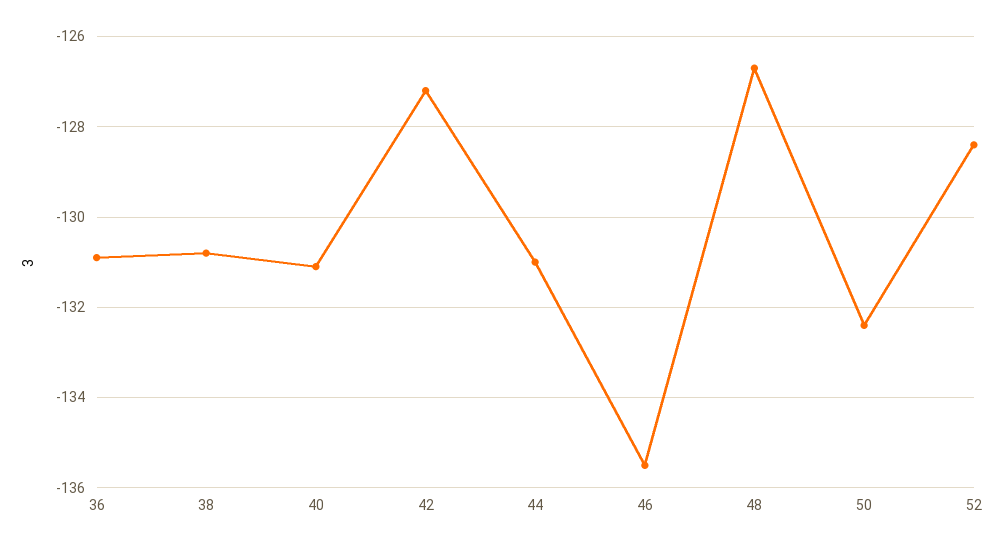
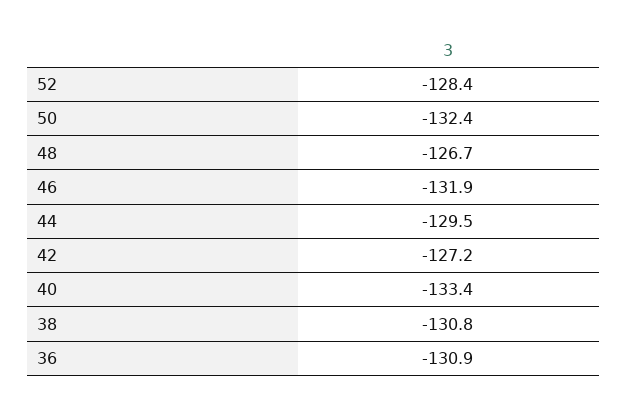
  {
    "36": -130.9,
    "38": -130.8,
-   "40": -131,
+   "40": -133.4,
    "42": -127.2,
-   "44": -131,
+   "44": -129.5,
-   "46": -135.5,
+   "46": -131.9,
    "48": -126.7,
    "50": -132.4,
    "52": -128.4
  }

